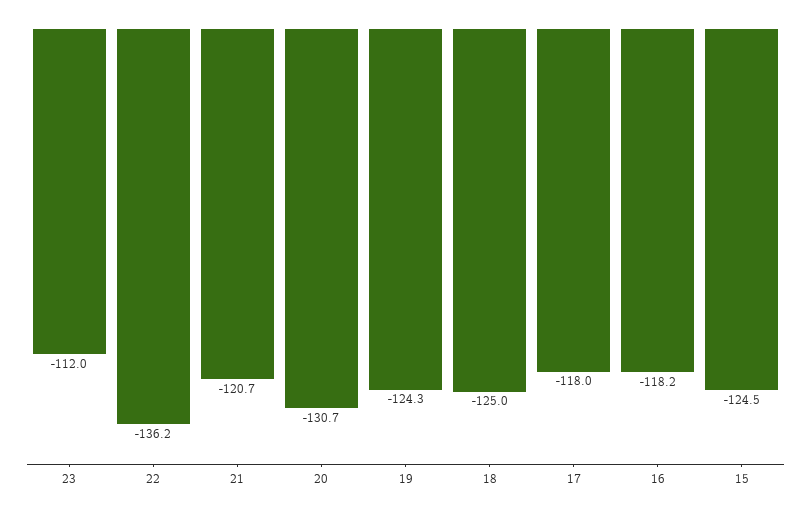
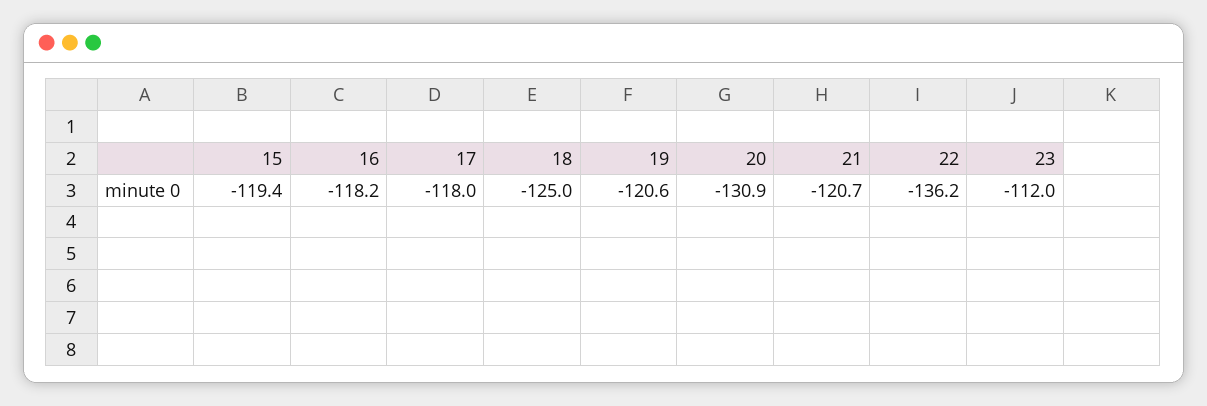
  {
    "23": -112,
    "22": -136.2,
    "21": -120.7,
-   "20": -130.7,
+   "20": -130.9,
-   "19": -124.3,
+   "19": -120.6,
    "18": -125,
    "17": -118,
    "16": -118.2,
-   "15": -124.5
+   "15": -119.4
  }

